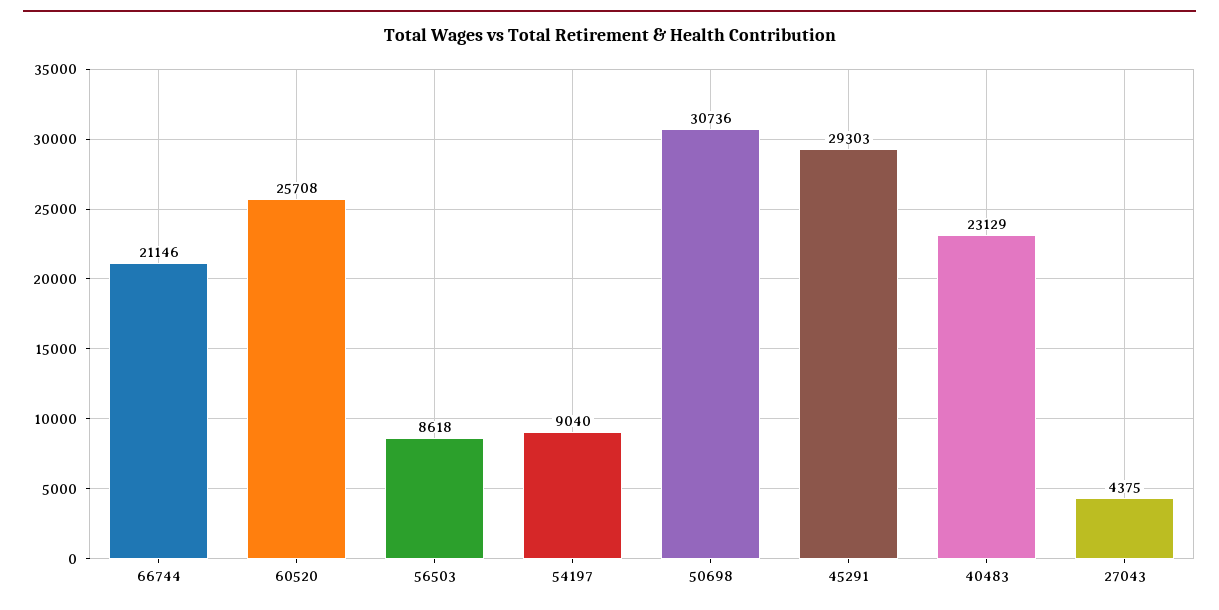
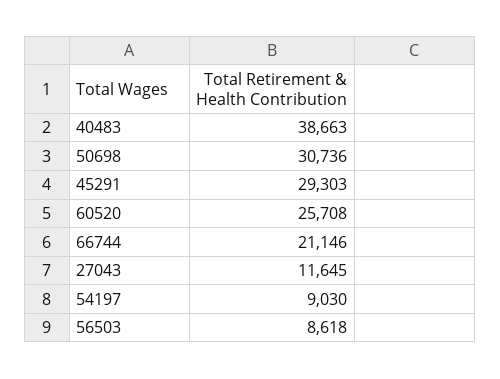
  {
    "66744": 21146,
    "60520": 25708,
    "56503": 8618,
-   "54197": 9040,
+   "54197": 9030,
    "50698": 30736,
    "45291": 29303,
-   "40483": 23129,
+   "40483": 38663,
-   "27043": 4375
+   "27043": 11645
  }

